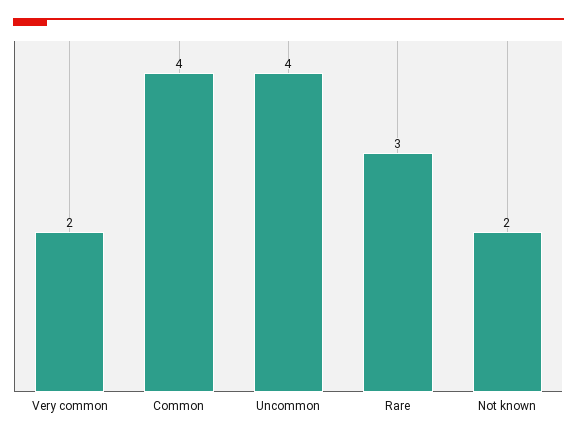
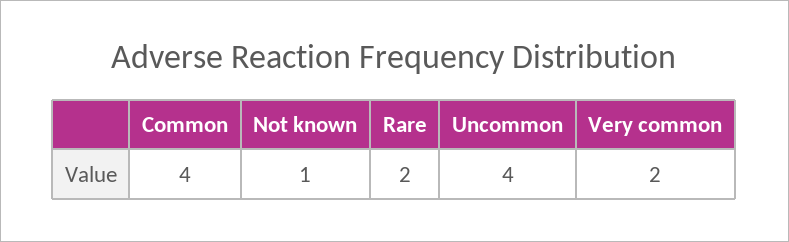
  {
    "Very common": 2,
    "Common": 4,
    "Uncommon": 4,
-   "Rare": 3,
+   "Rare": 2,
-   "Not known": 2
+   "Not known": 1
  }

